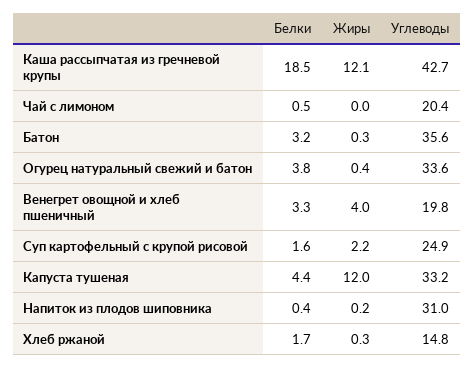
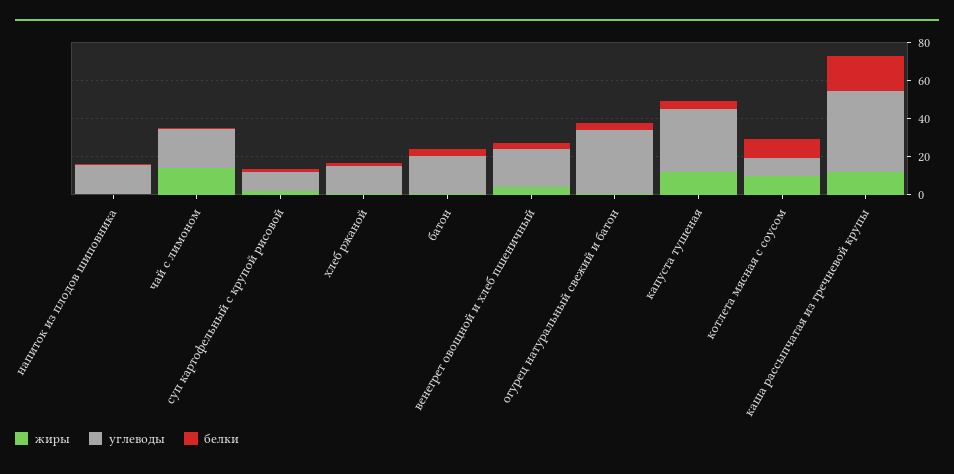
  {
    "Белки": {
      "Каша рассыпчатая из гречневой крупы": 18.5,
      "Чай с лимоном": 0.5,
      "Батон": 3.2,
      "Огурец натуральный свежий и батон": 3.8,
      "Венегрет овощной и хлеб пшеничный": 3.3,
      "Суп картофельный с крупой рисовой": 1.6,
      "Капуста тушеная": 4.4,
      "Напиток из плодов шиповника": 0.4,
-     "Хлеб ржаной": 1.7
+     "Хлеб ржаной": 1.7,
+     "котлета мясная с соусом": 10
    },
    "Жиры": {
      "Каша рассыпчатая из гречневой крупы": 12.1,
-     "Чай с лимоном": 0,
+     "Чай с лимоном": 15,
      "Батон": 0.3,
      "Огурец натуральный свежий и батон": 0.4,
      "Венегрет овощной и хлеб пшеничный": 4,
      "Суп картофельный с крупой рисовой": 2.2,
      "Капуста тушеная": 12,
      "Напиток из плодов шиповника": 0.2,
-     "Хлеб ржаной": 0.3
+     "Хлеб ржаной": 0.3,
+     "котлета мясная с соусом": 10
    },
    "Углеводы": {
      "Каша рассыпчатая из гречневой крупы": 42.7,
      "Чай с лимоном": 20.4,
-     "Батон": 35.6,
+     "Батон": 20,
      "Огурец натуральный свежий и батон": 33.6,
      "Венегрет овощной и хлеб пшеничный": 19.8,
-     "Суп картофельный с крупой рисовой": 24.9,
+     "Суп картофельный с крупой рисовой": 10,
      "Капуста тушеная": 33.2,
-     "Напиток из плодов шиповника": 31,
+     "Напиток из плодов шиповника": 15,
-     "Хлеб ржаной": 14.8
+     "Хлеб ржаной": 14.8,
+     "котлета мясная с соусом": 10
    }
  }

